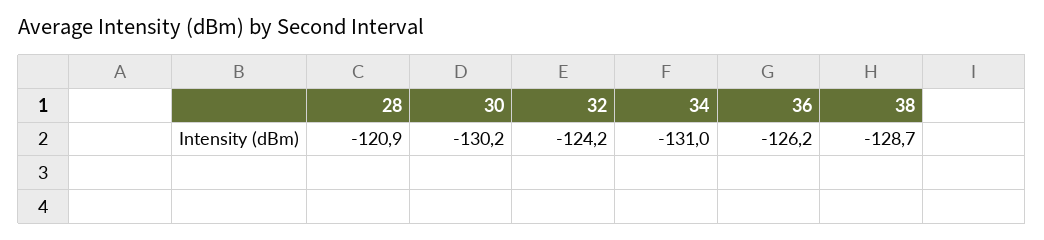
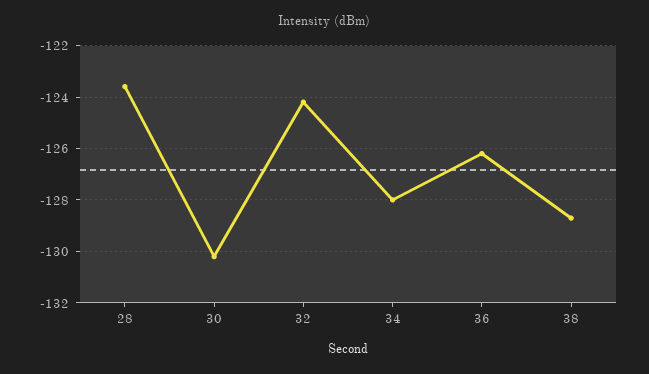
  {
-   "28": -120.9,
+   "28": -123.5,
    "30": -130.2,
    "32": -124.2,
-   "34": -131,
+   "34": -128,
    "36": -126.2,
    "38": -128.7
  }

